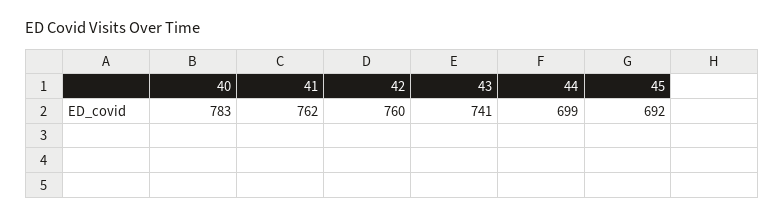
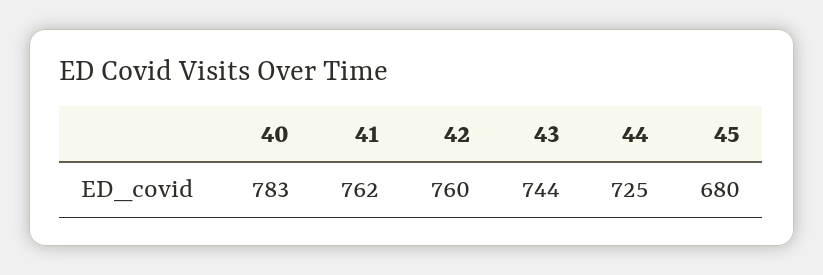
  {
    "40": 783,
    "41": 762,
    "42": 760,
-   "43": 741,
+   "43": 744,
-   "44": 699,
+   "44": 725,
-   "45": 692
+   "45": 680
  }

